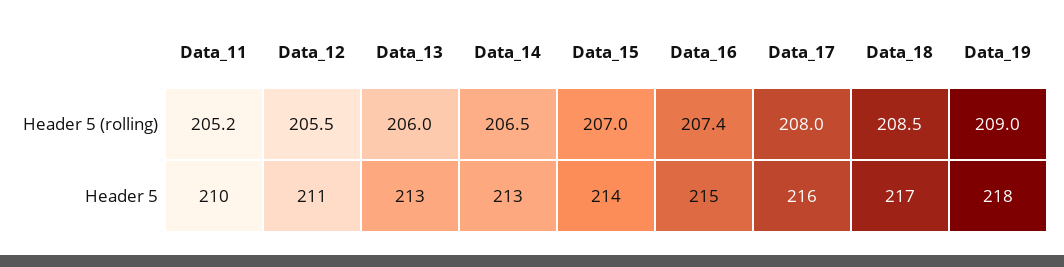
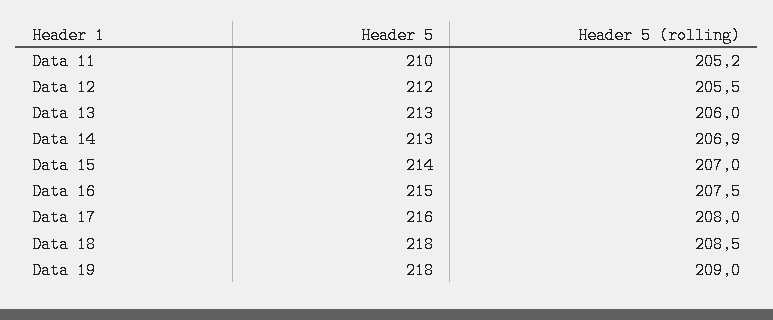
  {
    "Data_11": {
      "Header 5 (rolling)": 205.2,
      "Header 5": 210
    },
    "Data_12": {
      "Header 5 (rolling)": 205.5,
-     "Header 5": 211
+     "Header 5": 212
    },
    "Data_13": {
      "Header 5 (rolling)": 206,
      "Header 5": 213
    },
    "Data_14": {
-     "Header 5 (rolling)": 206.5,
+     "Header 5 (rolling)": 206.9,
      "Header 5": 213
    },
    "Data_15": {
      "Header 5 (rolling)": 207,
      "Header 5": 214
    },
    "Data_16": {
-     "Header 5 (rolling)": 207.4,
+     "Header 5 (rolling)": 207.5,
      "Header 5": 215
    },
    "Data_17": {
      "Header 5 (rolling)": 208,
      "Header 5": 216
    },
    "Data_18": {
      "Header 5 (rolling)": 208.5,
-     "Header 5": 217
+     "Header 5": 218
    },
    "Data_19": {
      "Header 5 (rolling)": 209,
      "Header 5": 218
    }
  }

